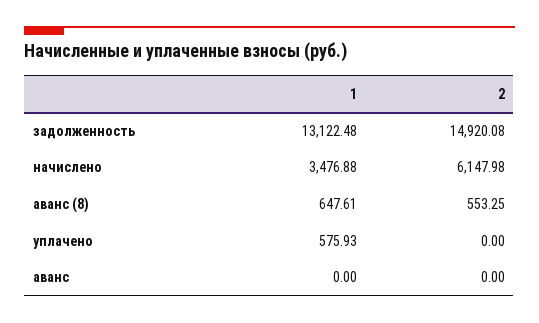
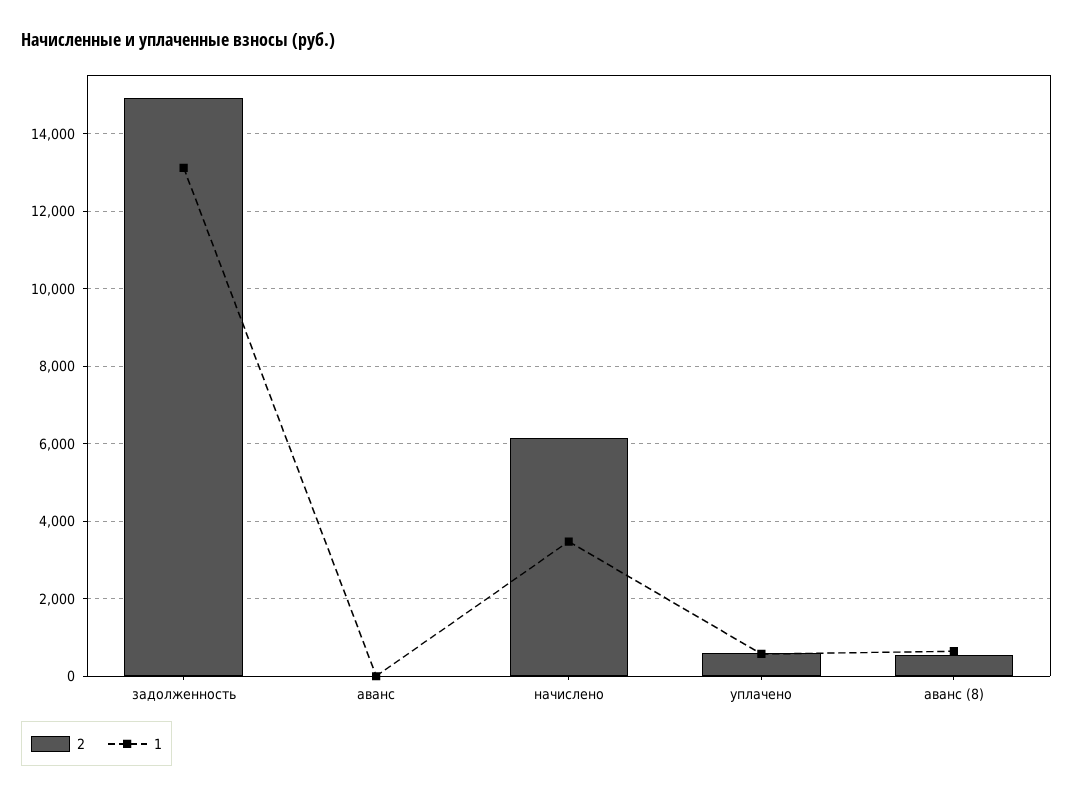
  {
    "1": {
      "задолженность": 13122.48,
      "начислено": 3476.88,
      "аванс (8)": 647.61,
      "уплачено": 575.93,
      "аванс": 0
    },
    "2": {
      "задолженность": 14920.08,
      "начислено": 6147.98,
      "аванс (8)": 553.25,
-     "уплачено": 0,
+     "уплачено": 600,
      "аванс": 0
    }
  }

